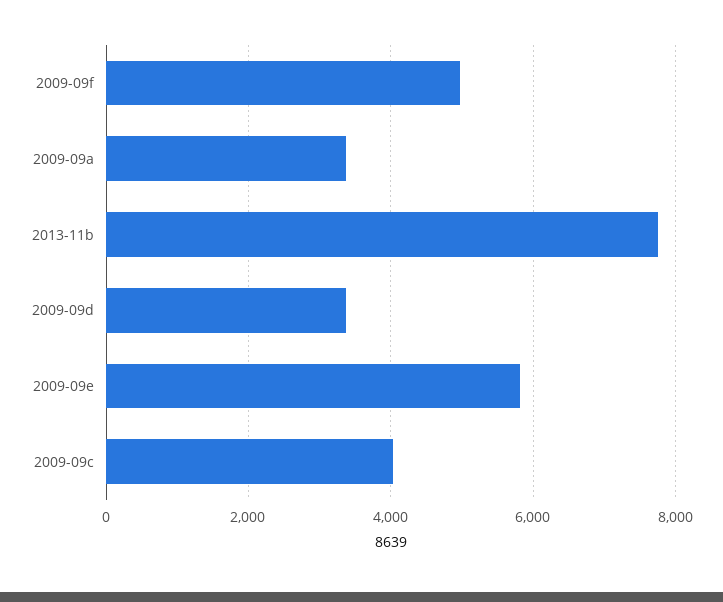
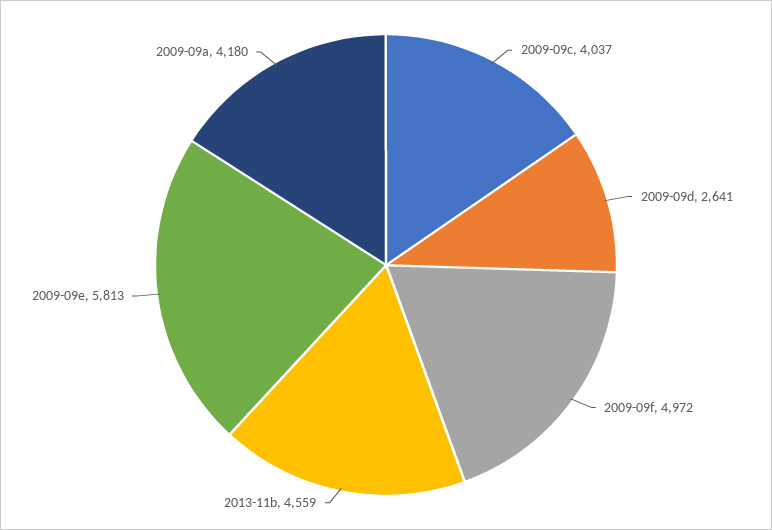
  {
    "2009-09f": 4972,
-   "2009-09a": 3400,
+   "2009-09a": 4180,
-   "2013-11b": 7800,
+   "2013-11b": 4559,
-   "2009-09d": 3400,
+   "2009-09d": 2641,
    "2009-09e": 5813,
    "2009-09c": 4037
  }

